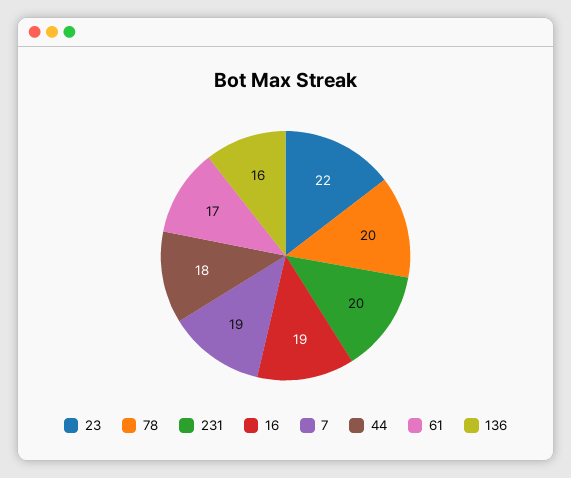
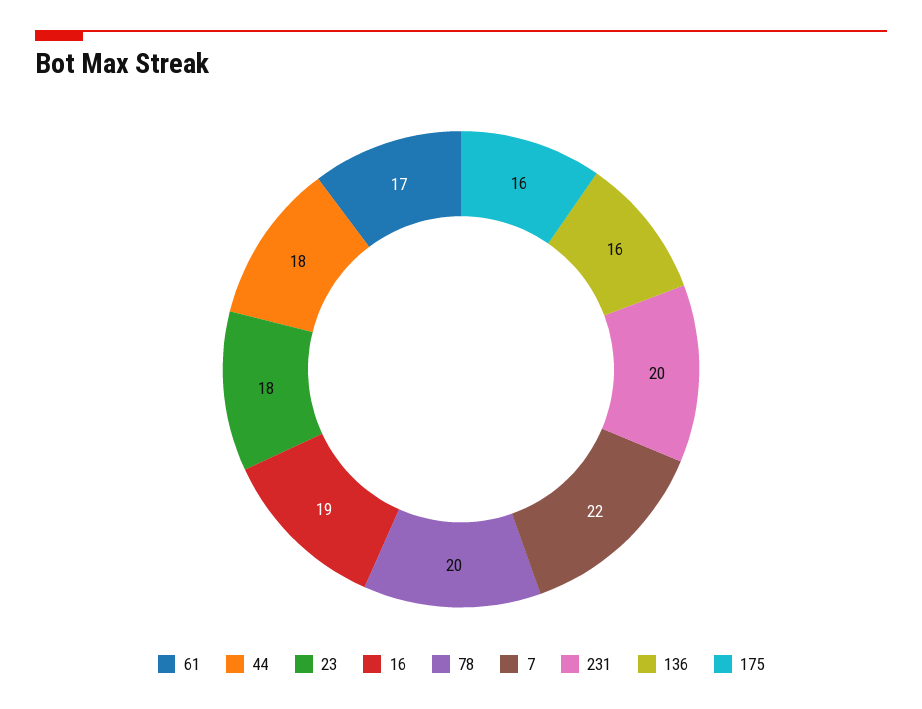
  {
-   "23": 22,
+   "23": 18,
    "78": 20,
    "231": 20,
    "16": 19,
-   "7": 19,
+   "7": 22,
    "44": 18,
    "61": 17,
-   "136": 16
+   "136": 16,
+   "175": 16
  }

